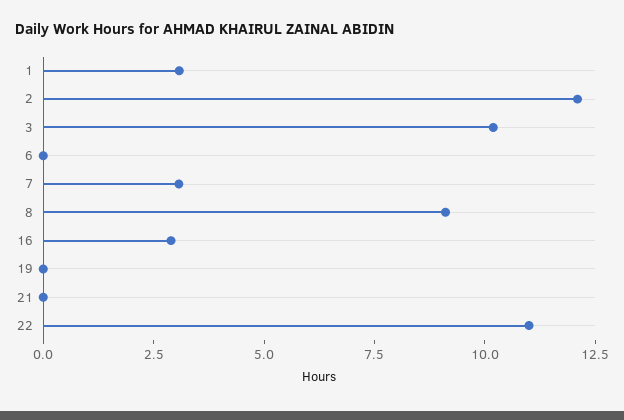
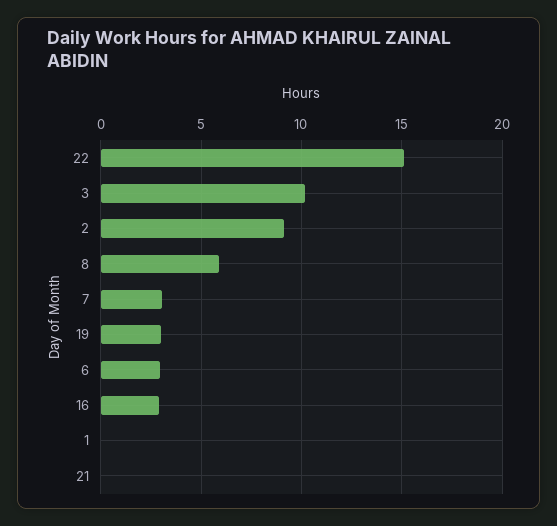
  {
-   "1": 3,
+   "1": 0,
-   "2": 12,
+   "2": 9,
    "3": 10,
-   "6": 0,
+   "6": 3,
    "7": 3,
-   "8": 9,
+   "8": 6,
    "16": 3,
-   "19": 0,
+   "19": 3,
    "21": 0,
-   "22": 11
+   "22": 15
  }

